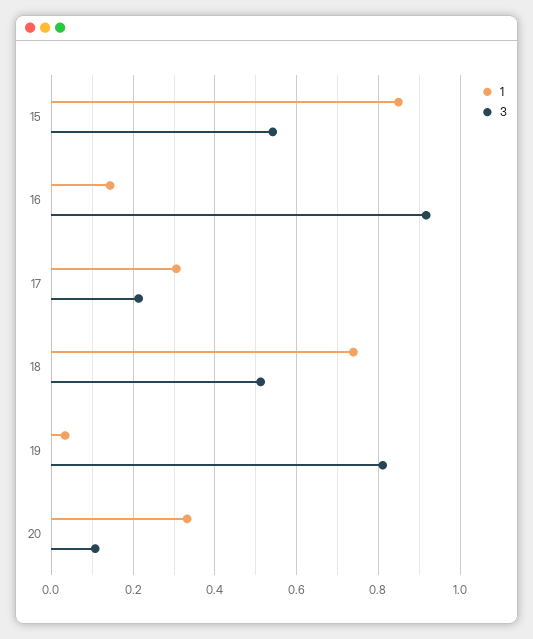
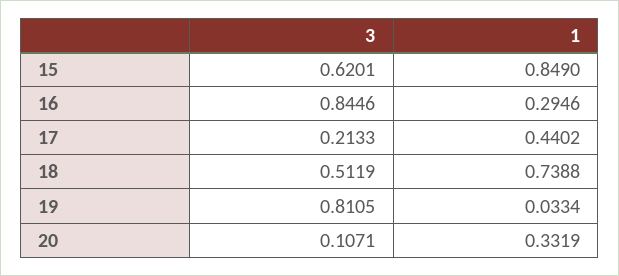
  {
    "1": {
      "15": 0.849,
-     "16": 0.14,
+     "16": 0.2946,
-     "17": 0.3,
+     "17": 0.4402,
      "18": 0.7388,
      "19": 0.0334,
      "20": 0.3319
    },
    "3": {
-     "15": 0.54,
+     "15": 0.6201,
-     "16": 0.92,
+     "16": 0.8446,
      "17": 0.2133,
      "18": 0.5119,
      "19": 0.8105,
      "20": 0.1071
    }
  }

